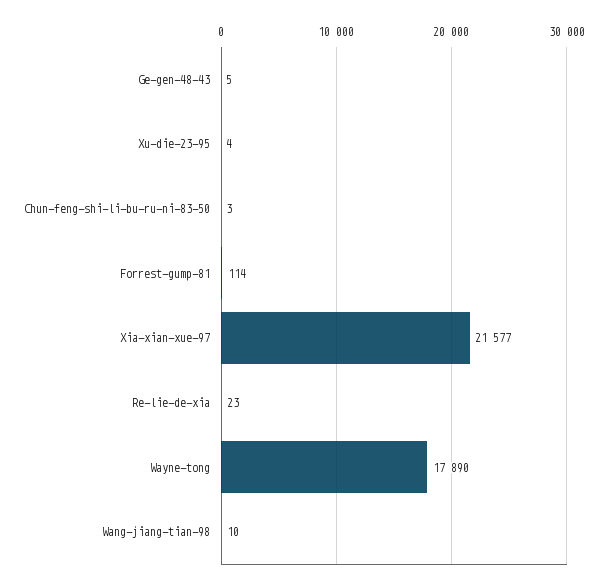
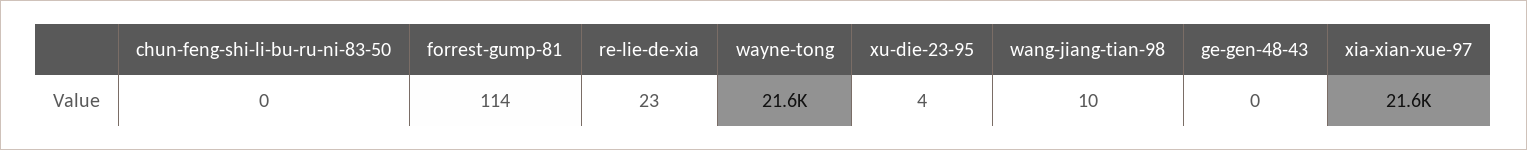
  {
-   "Ge-gen-48-43": 5,
+   "Ge-gen-48-43": 0,
    "Xu-die-23-95": 4,
-   "Chun-feng-shi-li-bu-ru-ni-83-50": 3,
+   "Chun-feng-shi-li-bu-ru-ni-83-50": 0,
    "Forrest-gump-81": 114,
    "Xia-xian-xue-97": 21577,
    "Re-lie-de-xia": 23,
-   "Wayne-tong": 17890,
+   "Wayne-tong": 21600,
    "Wang-jiang-tian-98": 10
  }

